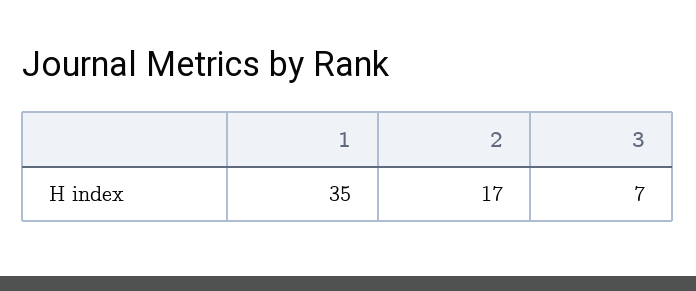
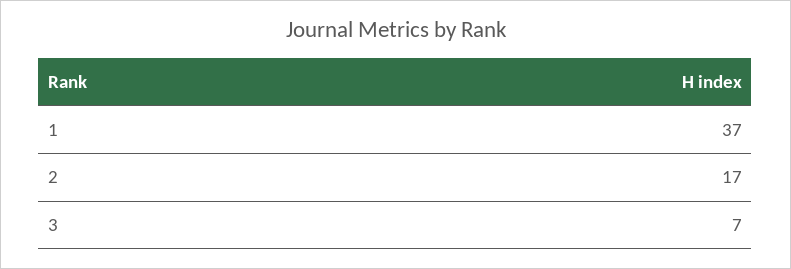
  {
-   "1": 35,
+   "1": 37,
    "2": 17,
    "3": 7
  }

